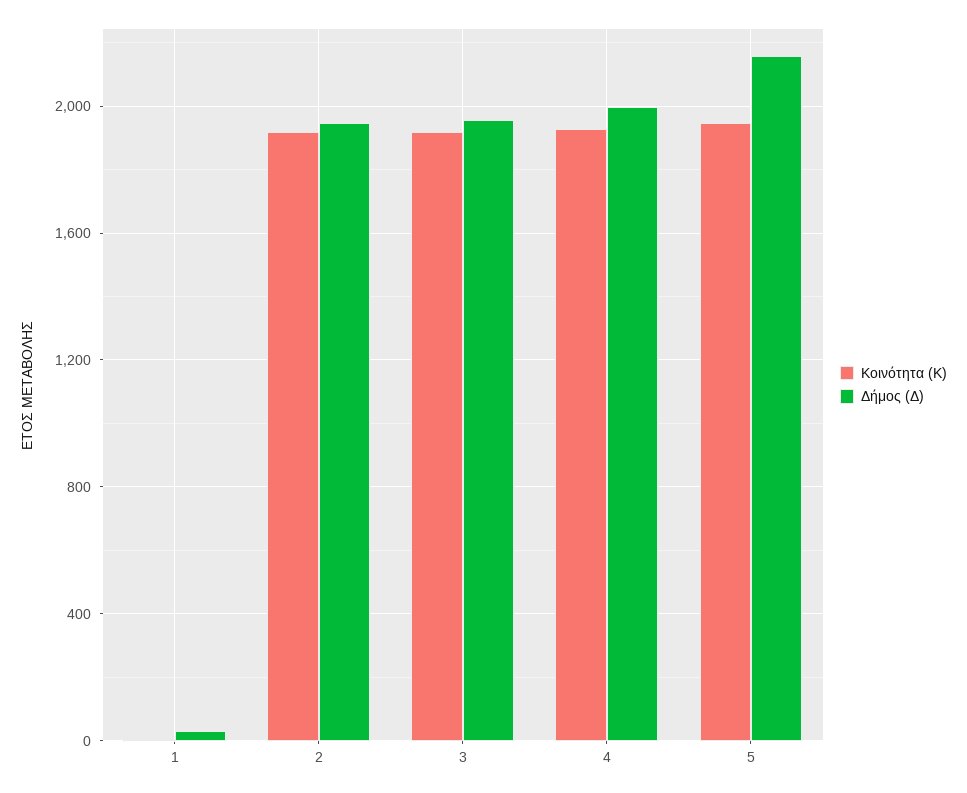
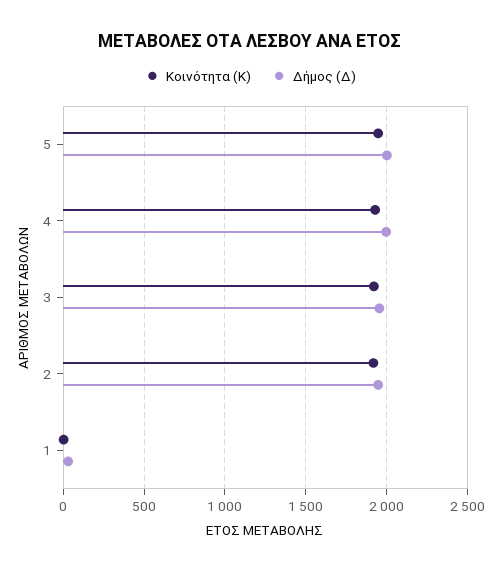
  {
    "Κοινότητα (Κ)": {
      "1": 0,
      "2": 1900,
      "3": 1900,
      "4": 1950,
      "5": 1950
    },
    "Δήμος (Δ)": {
      "1": 50,
      "2": 1950,
      "3": 1950,
      "4": 2000,
-     "5": 2150
+     "5": 2000
    }
  }

